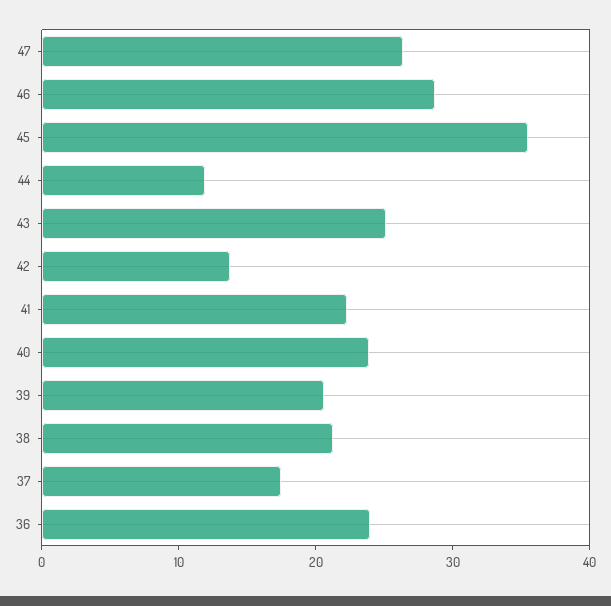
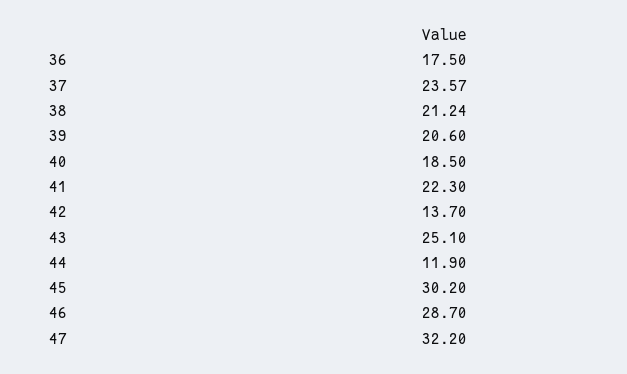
  {
-   "47": 26,
+   "47": 32.2,
    "46": 28.7,
-   "45": 36,
+   "45": 30.2,
    "44": 11.9,
    "43": 25.1,
    "42": 13.7,
    "41": 22.3,
-   "40": 24,
+   "40": 18.5,
    "39": 20.6,
    "38": 21.24,
-   "37": 18,
+   "37": 23.57,
-   "36": 24
+   "36": 17.5
  }

